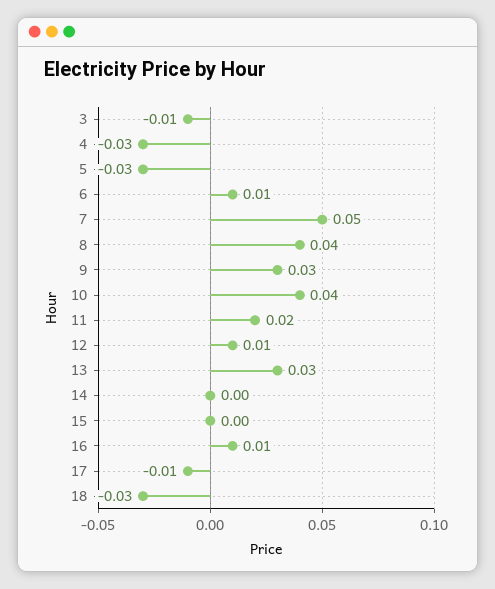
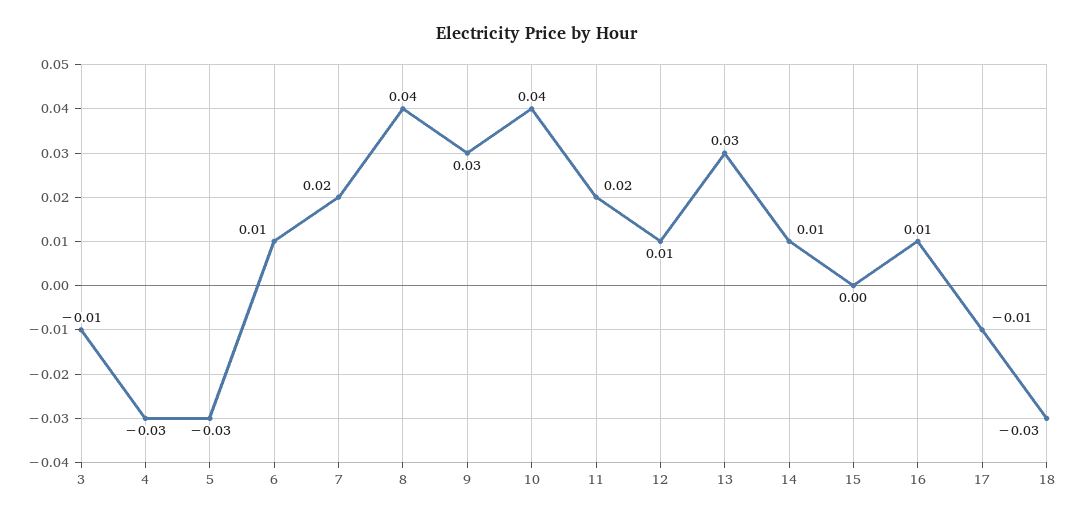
  {
    "3": -0.01,
    "4": -0.03,
    "5": -0.03,
    "6": 0.01,
-   "7": 0.05,
+   "7": 0.02,
    "8": 0.04,
    "9": 0.03,
    "10": 0.04,
    "11": 0.02,
    "12": 0.01,
    "13": 0.03,
-   "14": 0,
+   "14": 0.01,
    "15": 0,
    "16": 0.01,
    "17": -0.01,
    "18": -0.03
  }

